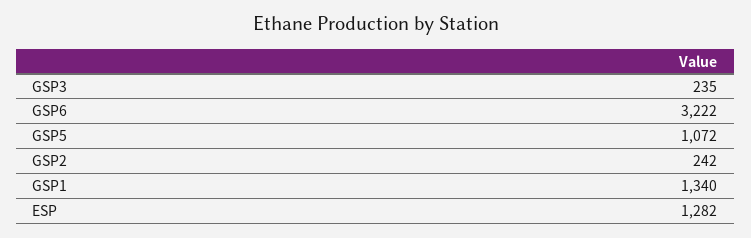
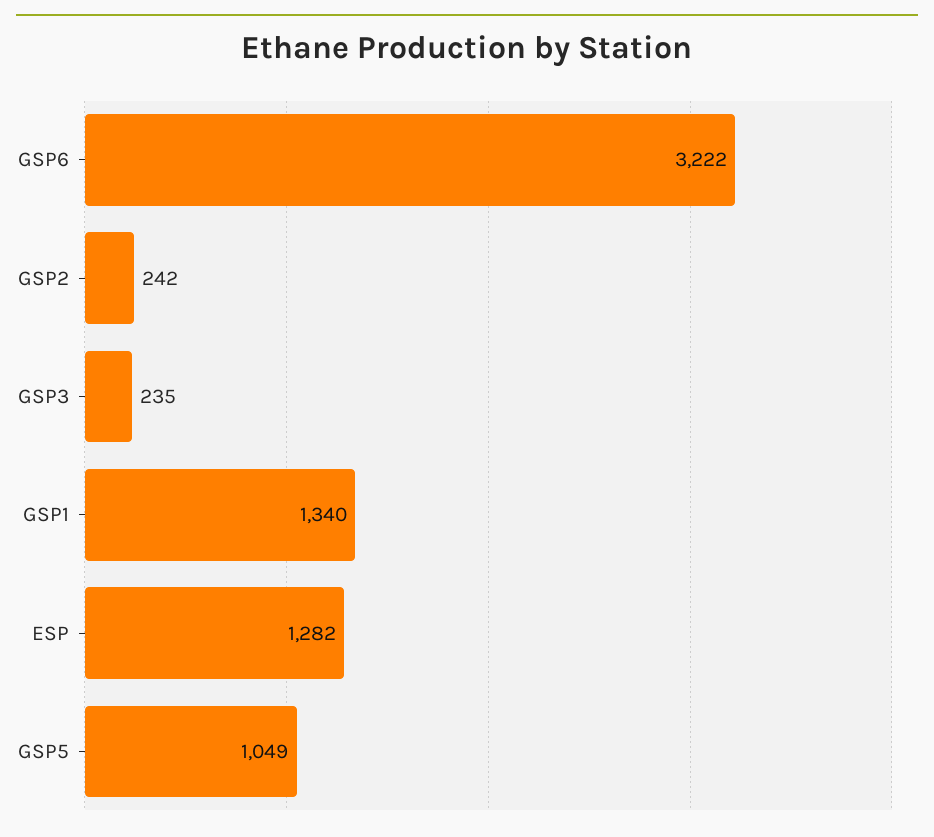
  {
    "GSP3": 235,
    "GSP6": 3222,
-   "GSP5": 1072,
+   "GSP5": 1049,
    "GSP2": 242,
    "GSP1": 1340,
    "ESP": 1282
  }

